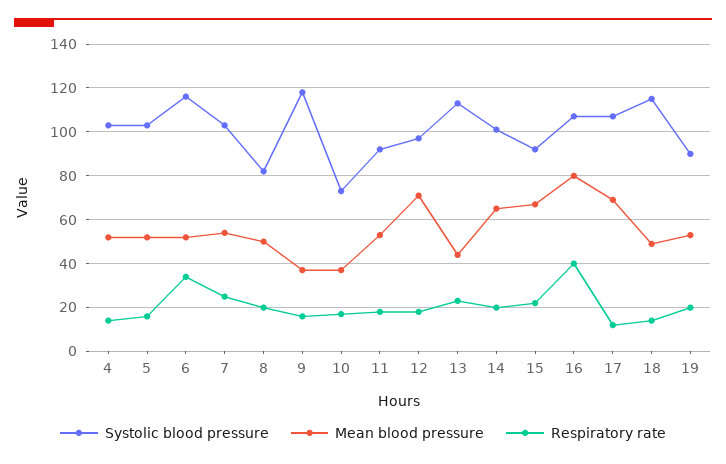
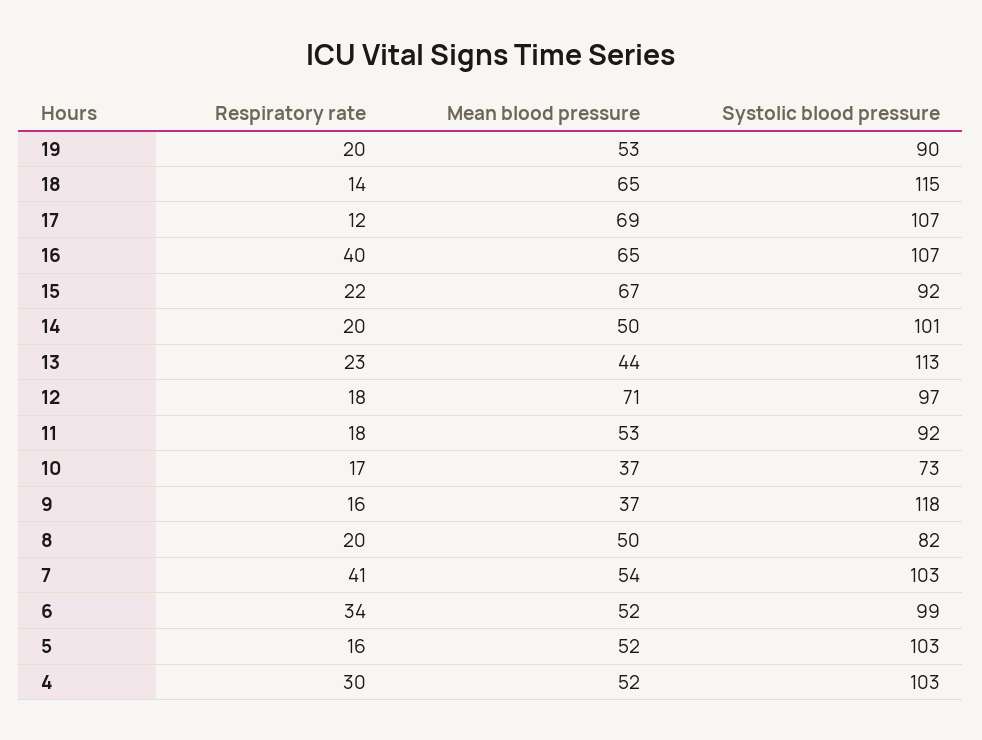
  {
    "Systolic blood pressure": {
      "4": 103,
      "5": 103,
-     "6": 115,
+     "6": 99,
      "7": 103,
      "8": 82,
      "9": 118,
      "10": 73,
      "11": 92,
      "12": 97,
      "13": 113,
      "14": 101,
      "15": 92,
      "16": 107,
      "17": 107,
      "18": 115,
      "19": 90
    },
    "Mean blood pressure": {
      "4": 52,
      "5": 52,
      "6": 52,
      "7": 54,
      "8": 50,
      "9": 37,
      "10": 37,
      "11": 53,
      "12": 71,
      "13": 44,
-     "14": 65,
+     "14": 50,
      "15": 67,
-     "16": 80,
+     "16": 65,
      "17": 69,
-     "18": 50,
+     "18": 65,
      "19": 53
    },
    "Respiratory rate": {
-     "4": 15,
+     "4": 30,
      "5": 16,
      "6": 34,
-     "7": 25,
+     "7": 41,
      "8": 20,
      "9": 16,
      "10": 17,
      "11": 18,
      "12": 18,
      "13": 23,
      "14": 20,
      "15": 22,
      "16": 40,
      "17": 12,
      "18": 14,
      "19": 20
    }
  }

